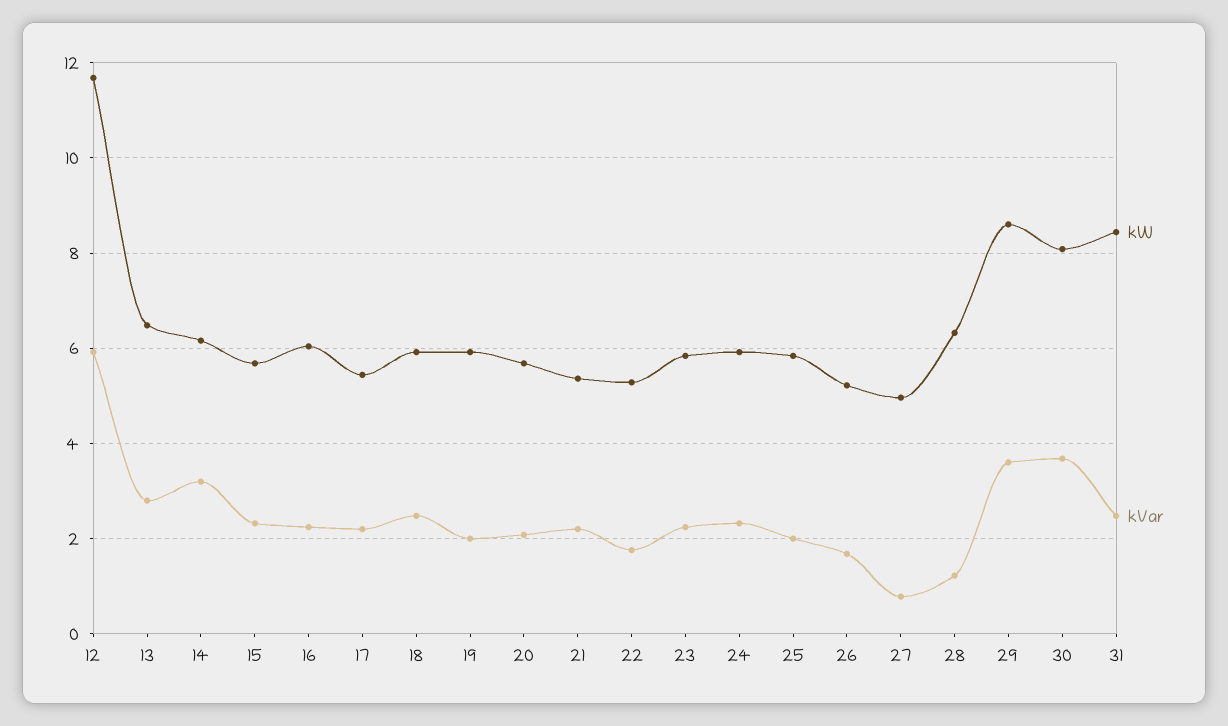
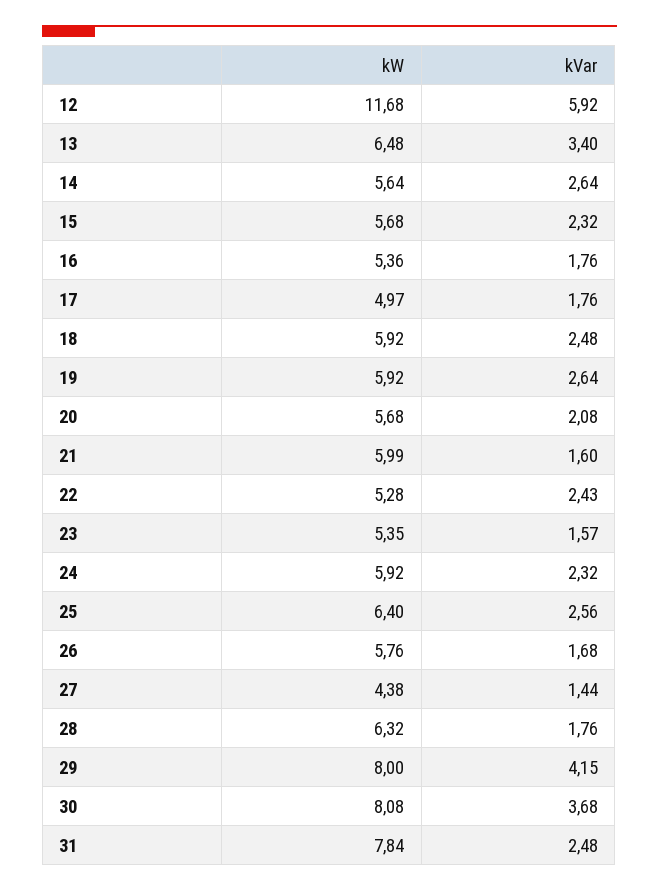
  {
    "kW": {
      "12": 11.68,
      "13": 6.48,
-     "14": 6.2,
+     "14": 5.64,
      "15": 5.68,
-     "16": 6,
+     "16": 5.36,
-     "17": 5.4,
+     "17": 4.97,
      "18": 5.92,
      "19": 5.92,
      "20": 5.68,
-     "21": 5.4,
+     "21": 5.99,
      "22": 5.28,
-     "23": 5.8,
+     "23": 5.35,
      "24": 5.92,
-     "25": 5.8,
+     "25": 6.4,
-     "26": 5.2,
+     "26": 5.76,
-     "27": 5,
+     "27": 4.38,
      "28": 6.32,
-     "29": 8.6,
+     "29": 8,
      "30": 8.08,
-     "31": 8.4
+     "31": 7.84
    },
    "kVar": {
      "12": 5.92,
-     "13": 2.8,
+     "13": 3.4,
-     "14": 3.2,
+     "14": 2.64,
      "15": 2.32,
-     "16": 2.2,
+     "16": 1.76,
-     "17": 2.2,
+     "17": 1.76,
      "18": 2.48,
-     "19": 2,
+     "19": 2.64,
      "20": 2.08,
-     "21": 2.2,
+     "21": 1.6,
-     "22": 1.8,
+     "22": 2.43,
-     "23": 2.2,
+     "23": 1.57,
      "24": 2.32,
-     "25": 2,
+     "25": 2.56,
      "26": 1.68,
-     "27": 0.8,
+     "27": 1.44,
-     "28": 1.2,
+     "28": 1.76,
-     "29": 3.6,
+     "29": 4.15,
      "30": 3.68,
      "31": 2.48
    }
  }

